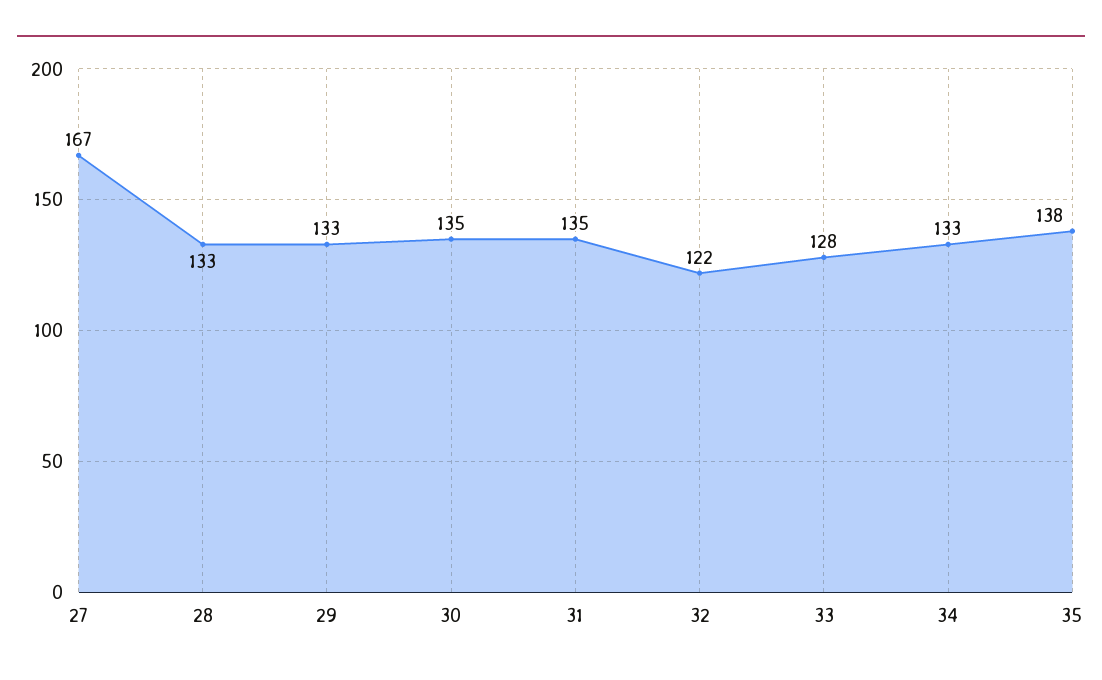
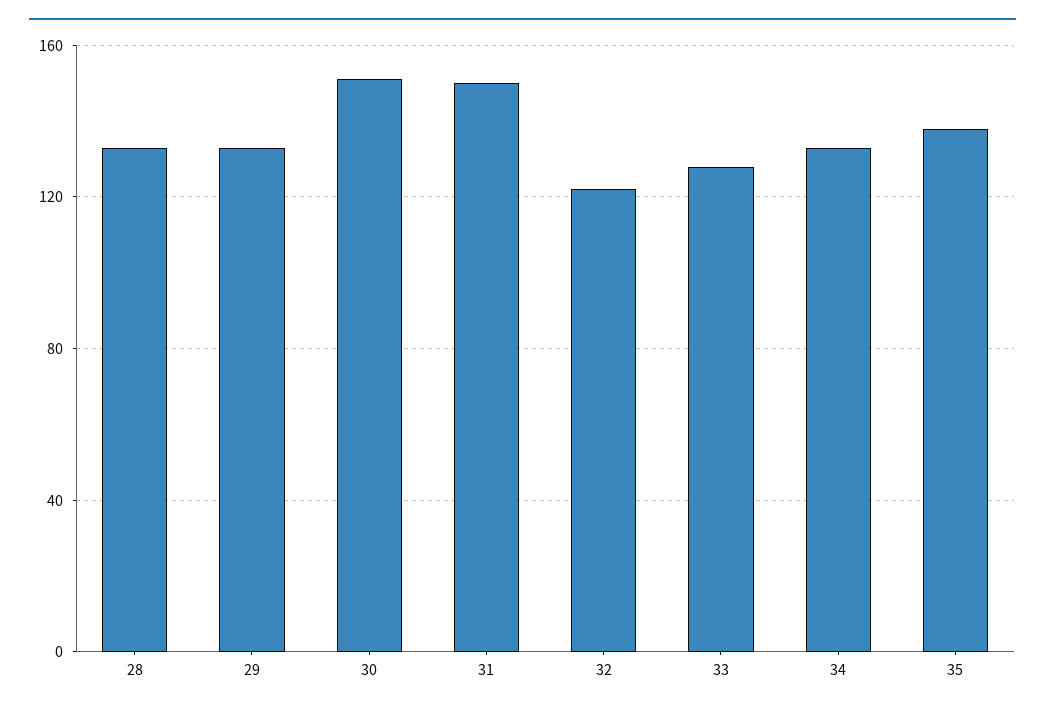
  {
-   "27": 167,
    "28": 133,
    "29": 133,
-   "30": 135,
+   "30": 150,
-   "31": 135,
+   "31": 150,
    "32": 122,
    "33": 128,
    "34": 133,
    "35": 138
  }

